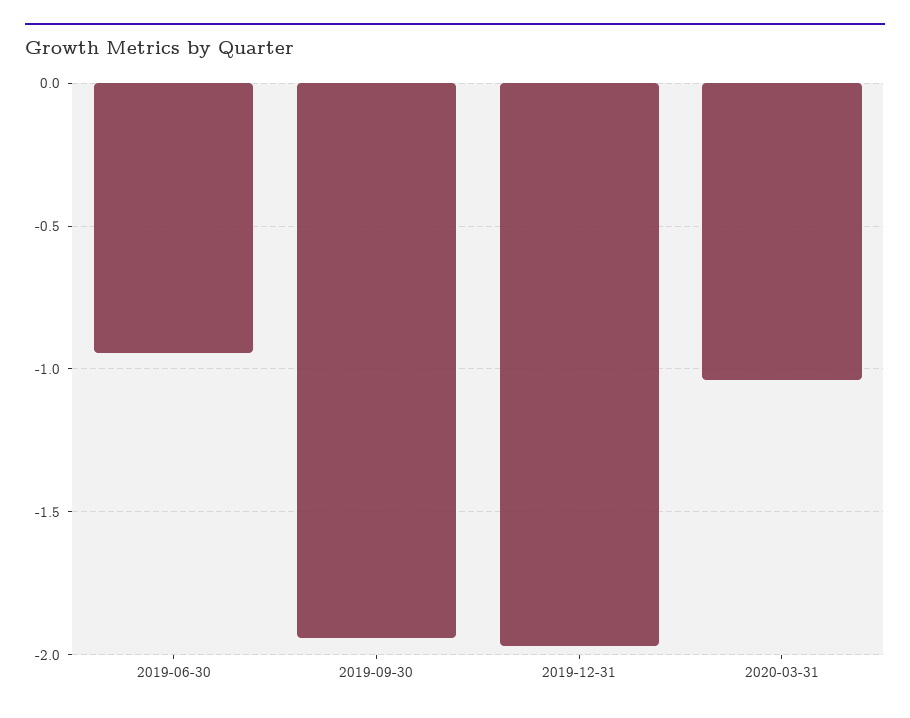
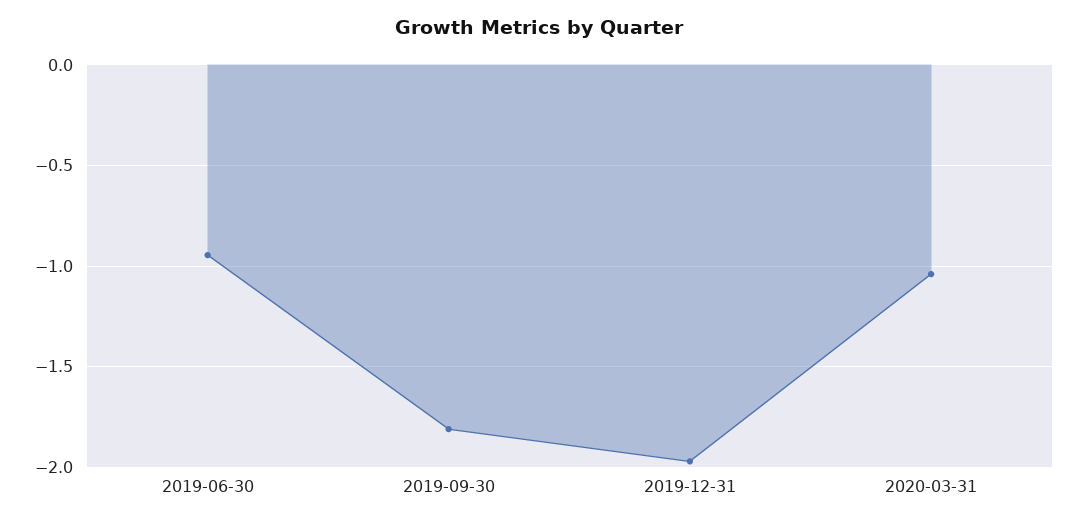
  {
    "2019-06-30": -0.95,
-   "2019-09-30": -1.95,
+   "2019-09-30": -1.8,
    "2019-12-31": -1.95,
    "2020-03-31": -1.05
  }

